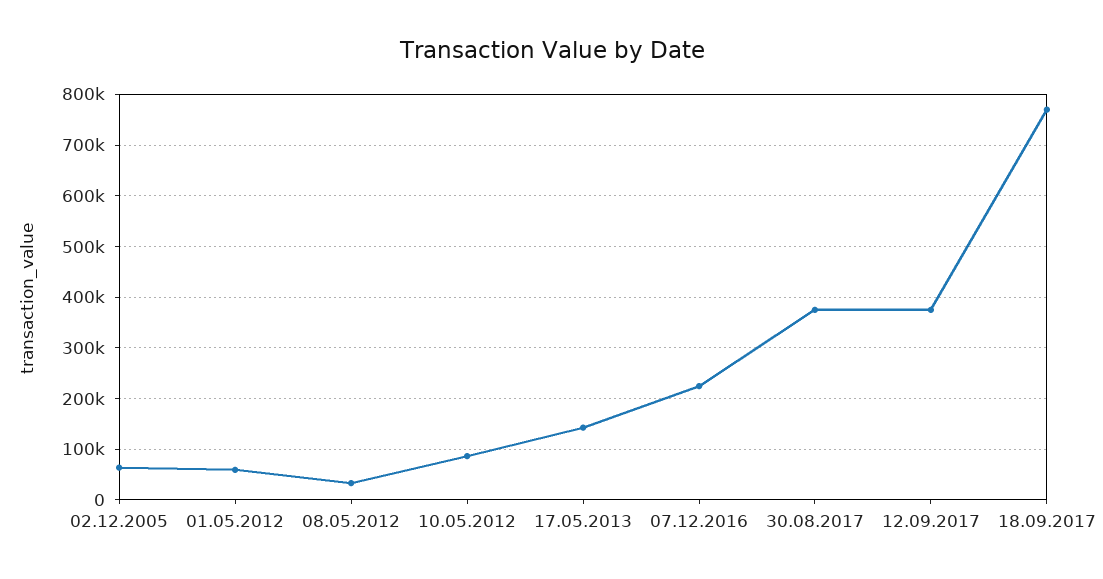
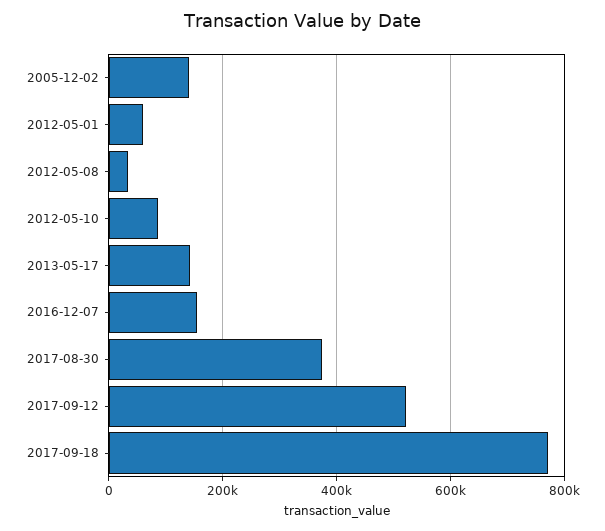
  {
-   "02.12.2005": 60000,
+   "02.12.2005": 140000,
    "01.05.2012": 60000,
    "08.05.2012": 40000,
    "10.05.2012": 80000,
    "17.05.2013": 140000,
-   "07.12.2016": 220000,
+   "07.12.2016": 160000,
    "30.08.2017": 380000,
-   "12.09.2017": 380000,
+   "12.09.2017": 520000,
    "18.09.2017": 780000
  }

